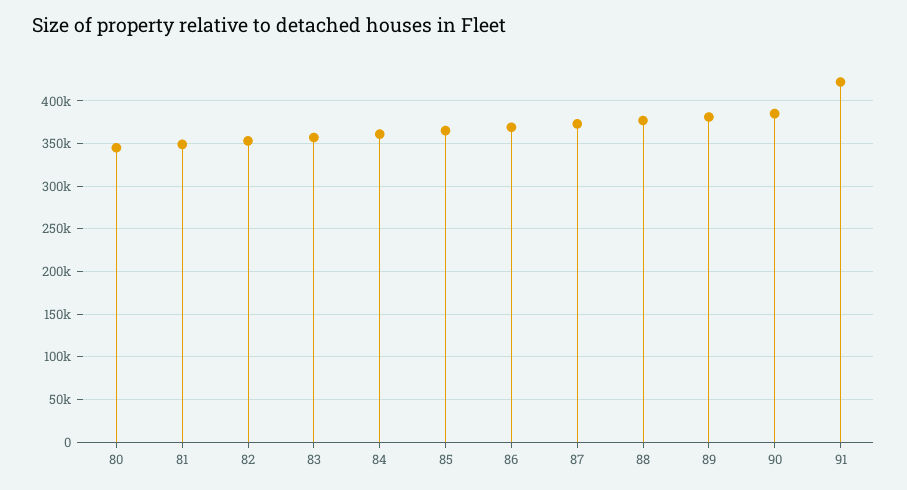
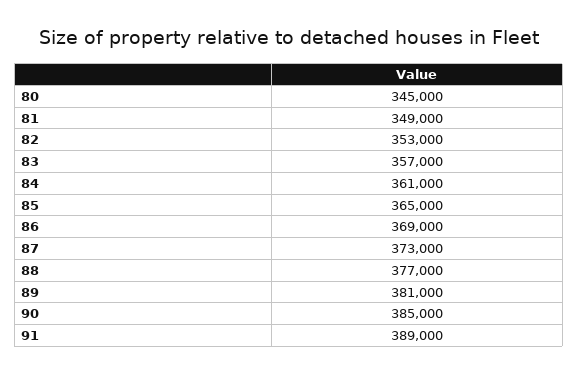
  {
    "80": 345000,
    "81": 349000,
    "82": 353000,
    "83": 357000,
    "84": 361000,
    "85": 365000,
    "86": 369000,
    "87": 373000,
    "88": 377000,
    "89": 381000,
    "90": 385000,
-   "91": 420000
+   "91": 389000
  }

